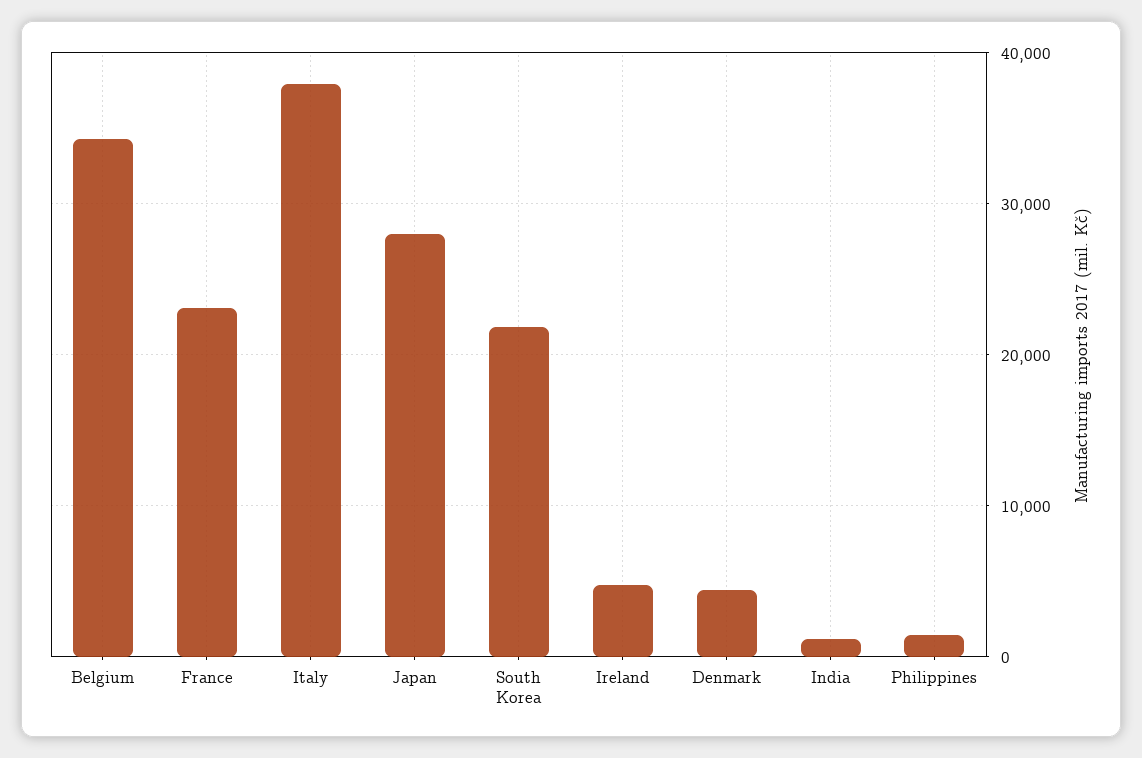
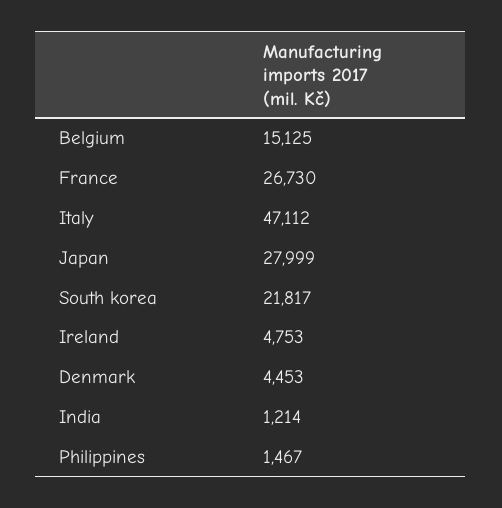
  {
-   "Belgium": 34000,
+   "Belgium": 15125,
-   "France": 23000,
+   "France": 26730,
-   "Italy": 38000,
+   "Italy": 47112,
    "Japan": 27999,
    "South Korea": 21817,
    "Ireland": 4753,
    "Denmark": 4453,
    "India": 1214,
    "Philippines": 1467
  }

